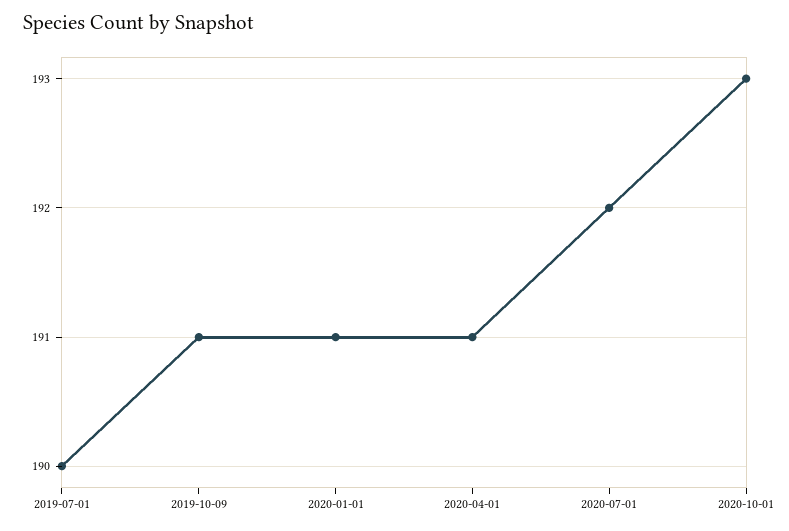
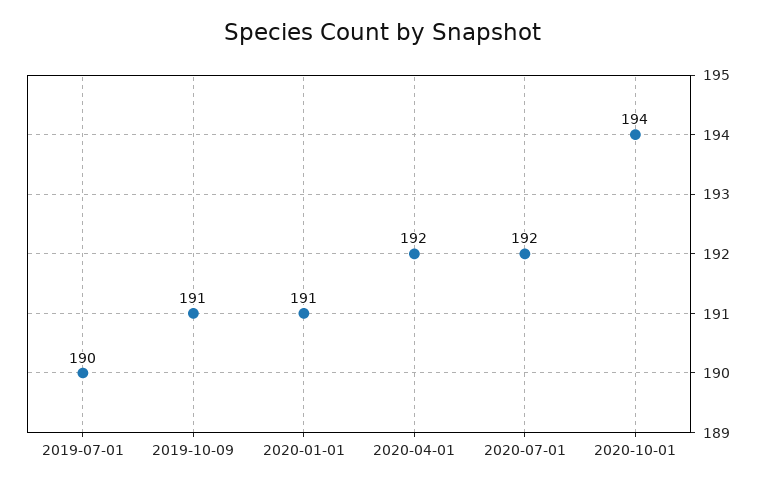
  {
    "2019-07-01": 190,
    "2019-10-09": 191,
    "2020-01-01": 191,
-   "2020-04-01": 191,
+   "2020-04-01": 192,
    "2020-07-01": 192,
-   "2020-10-01": 193
+   "2020-10-01": 194
  }

